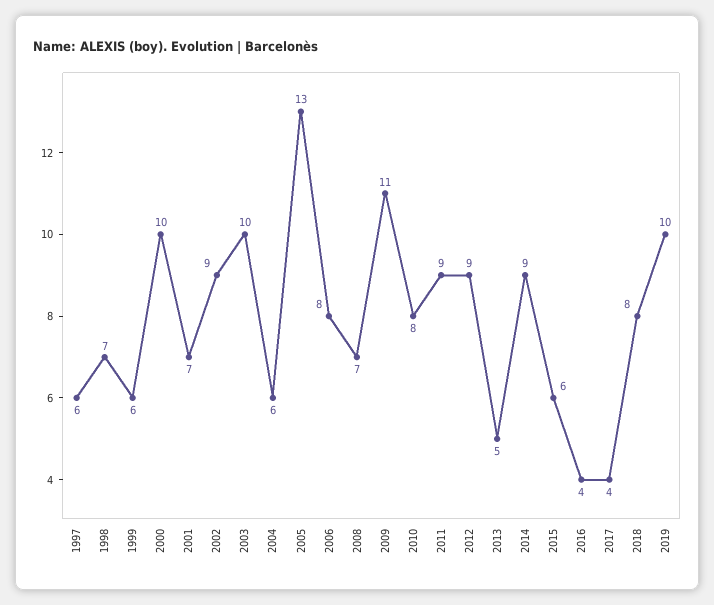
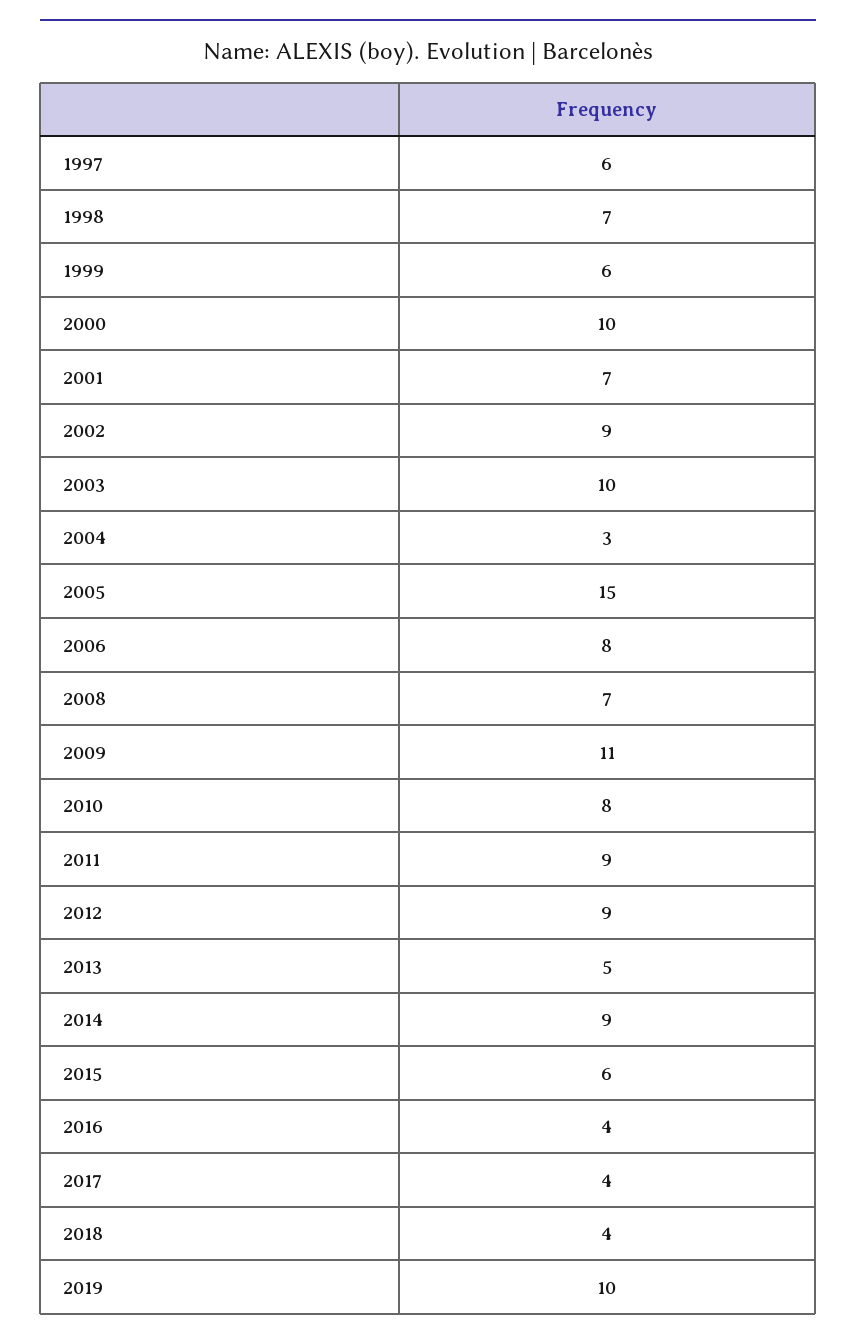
  {
    "1997": 6,
    "1998": 7,
    "1999": 6,
    "2000": 10,
    "2001": 7,
    "2002": 9,
    "2003": 10,
-   "2004": 6,
+   "2004": 3,
-   "2005": 13,
+   "2005": 15,
    "2006": 8,
    "2008": 7,
    "2009": 11,
    "2010": 8,
    "2011": 9,
    "2012": 9,
    "2013": 5,
    "2014": 9,
    "2015": 6,
    "2016": 4,
    "2017": 4,
-   "2018": 8,
+   "2018": 4,
    "2019": 10
  }

